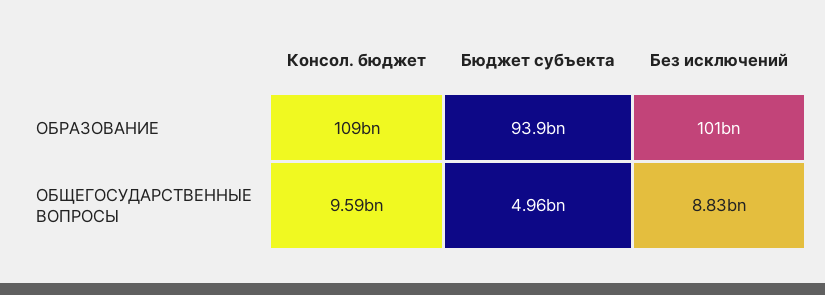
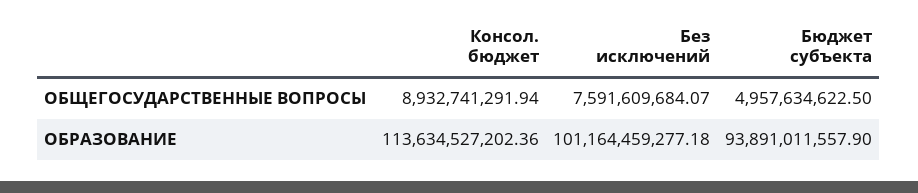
  {
    "Консол. бюджет": {
-     "ОБРАЗОВАНИЕ": 109000000000,
+     "ОБРАЗОВАНИЕ": 113634527202.36,
-     "ОБЩЕГОСУДАРСТВЕННЫЕ ВОПРОСЫ": 9590000000
+     "ОБЩЕГОСУДАРСТВЕННЫЕ ВОПРОСЫ": 8932741291.94
    },
    "Бюджет субъекта": {
      "ОБРАЗОВАНИЕ": 93891011557.9,
      "ОБЩЕГОСУДАРСТВЕННЫЕ ВОПРОСЫ": 4957634622.5
    },
    "Без исключений": {
      "ОБРАЗОВАНИЕ": 101164459277.18,
-     "ОБЩЕГОСУДАРСТВЕННЫЕ ВОПРОСЫ": 8830000000
+     "ОБЩЕГОСУДАРСТВЕННЫЕ ВОПРОСЫ": 7591609684.07
    }
  }

